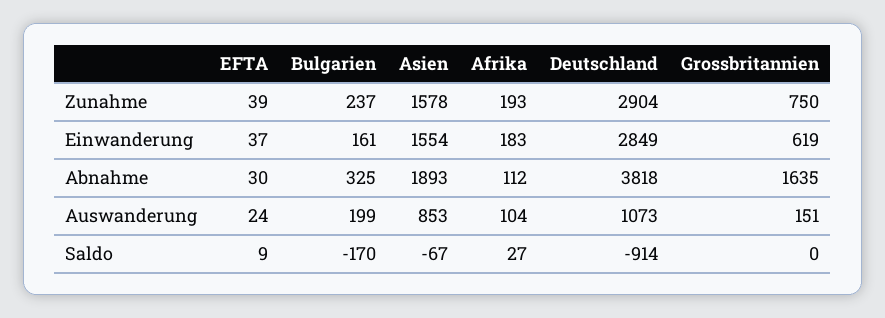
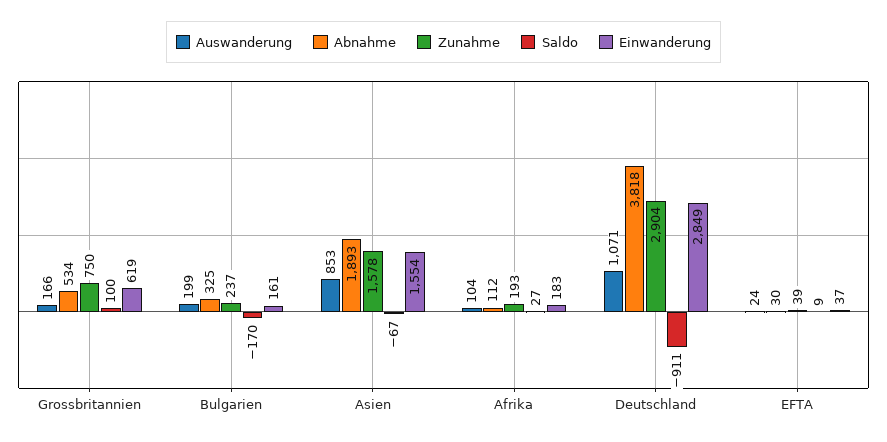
  {
    "Zunahme": {
      "EFTA": 39,
      "Bulgarien": 237,
      "Asien": 1578,
      "Afrika": 193,
      "Deutschland": 2904,
      "Grossbritannien": 750
    },
    "Einwanderung": {
      "EFTA": 37,
      "Bulgarien": 161,
      "Asien": 1554,
      "Afrika": 183,
      "Deutschland": 2849,
      "Grossbritannien": 619
    },
    "Abnahme": {
      "EFTA": 30,
      "Bulgarien": 325,
      "Asien": 1893,
      "Afrika": 112,
      "Deutschland": 3818,
-     "Grossbritannien": 1635
+     "Grossbritannien": 534
    },
    "Auswanderung": {
      "EFTA": 24,
      "Bulgarien": 199,
      "Asien": 853,
      "Afrika": 104,
-     "Deutschland": 1073,
+     "Deutschland": 1071,
-     "Grossbritannien": 151
+     "Grossbritannien": 166
    },
    "Saldo": {
      "EFTA": 9,
      "Bulgarien": -170,
      "Asien": -67,
      "Afrika": 27,
-     "Deutschland": -914,
+     "Deutschland": -911,
-     "Grossbritannien": 0
+     "Grossbritannien": 100
    }
  }

